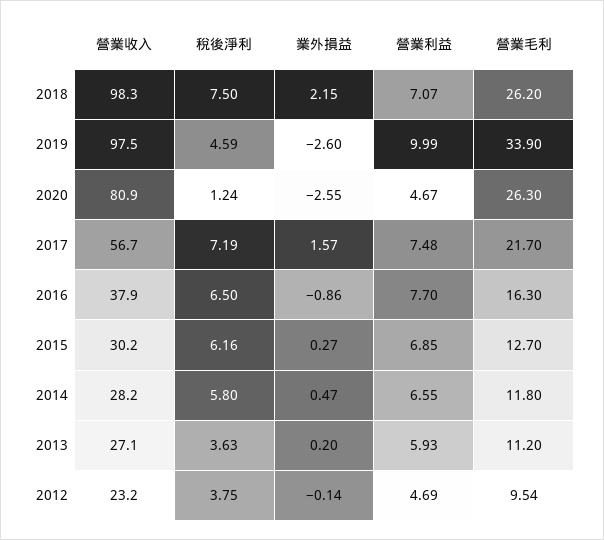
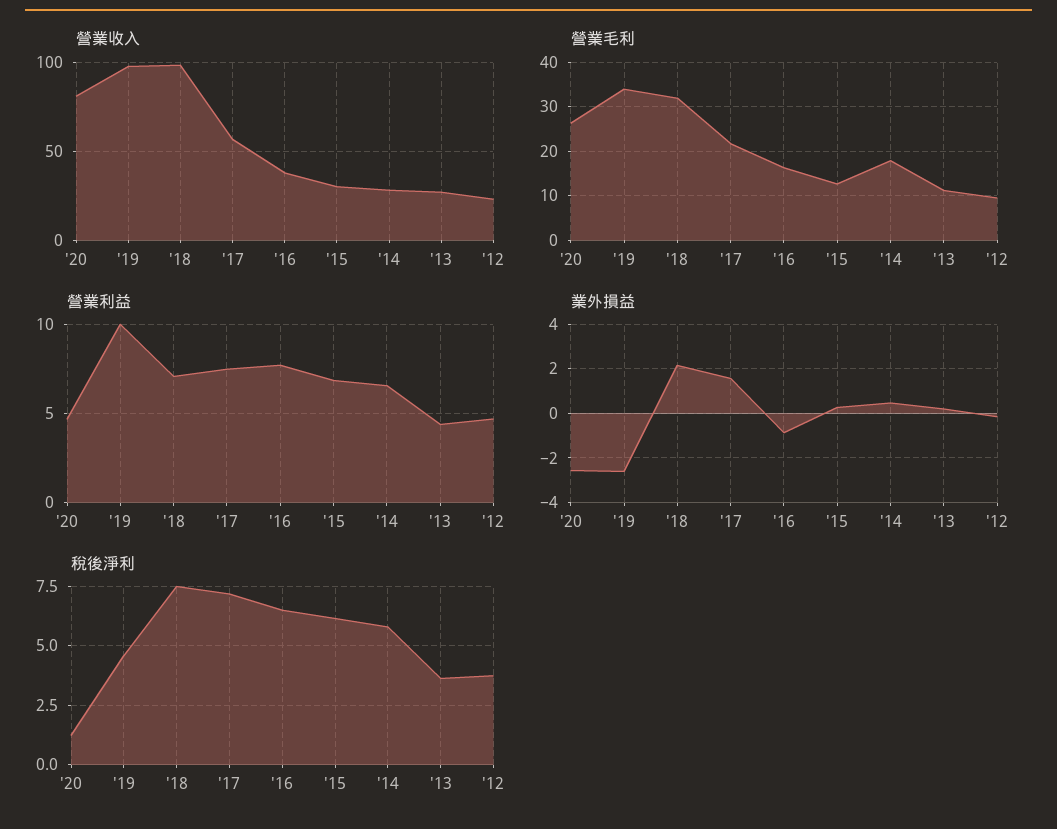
  {
    "營業收入": {
      "2018": 98.3,
      "2019": 97.5,
      "2020": 80.9,
      "2017": 56.7,
      "2016": 37.9,
      "2015": 30.2,
      "2014": 28.2,
      "2013": 27.1,
      "2012": 23.2
    },
    "稅後淨利": {
      "2018": 7.5,
      "2019": 4.59,
      "2020": 1.24,
      "2017": 7.19,
      "2016": 6.5,
      "2015": 6.16,
      "2014": 5.8,
      "2013": 3.63,
      "2012": 3.75
    },
    "業外損益": {
      "2018": 2.15,
      "2019": -2.6,
      "2020": -2.55,
      "2017": 1.57,
      "2016": -0.86,
      "2015": 0.27,
      "2014": 0.47,
      "2013": 0.2,
      "2012": -0.14
    },
    "營業利益": {
      "2018": 7.07,
      "2019": 9.99,
      "2020": 4.67,
      "2017": 7.48,
      "2016": 7.7,
      "2015": 6.85,
      "2014": 6.55,
-     "2013": 5.93,
+     "2013": 4.5,
      "2012": 4.69
    },
    "營業毛利": {
-     "2018": 26.2,
+     "2018": 32,
      "2019": 33.9,
      "2020": 26.3,
      "2017": 21.7,
      "2016": 16.3,
      "2015": 12.7,
-     "2014": 11.8,
+     "2014": 18,
      "2013": 11.2,
      "2012": 9.54
    }
  }

